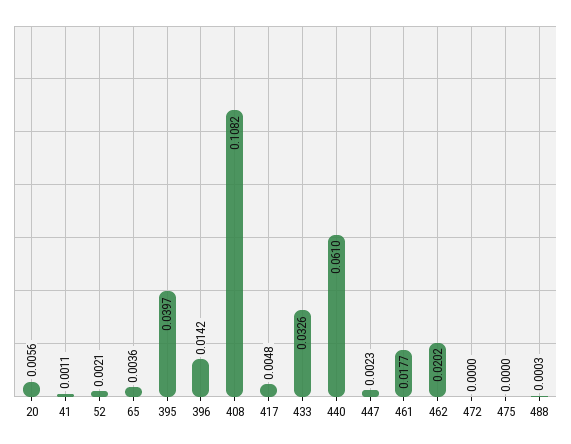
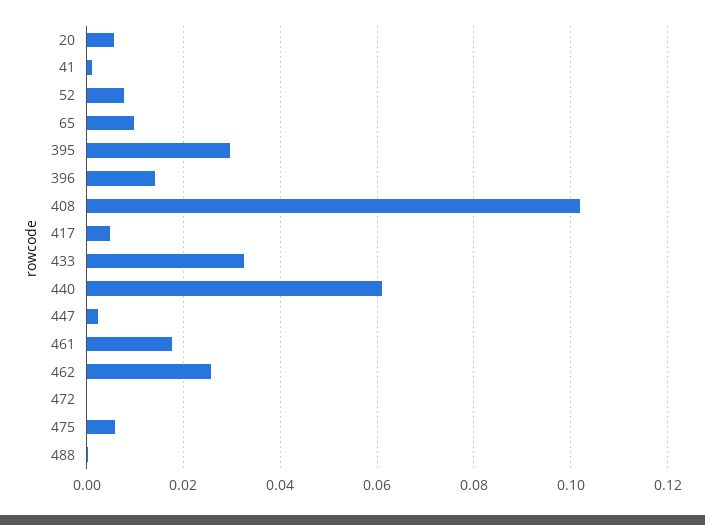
  {
    "20": 0.0056,
    "41": 0.0011,
-   "52": 0.0021,
+   "52": 0.008,
-   "65": 0.0036,
+   "65": 0.01,
-   "395": 0.0397,
+   "395": 0.03,
    "396": 0.0142,
-   "408": 0.1082,
+   "408": 0.102,
    "417": 0.0048,
    "433": 0.0326,
    "440": 0.061,
    "447": 0.0023,
    "461": 0.0177,
-   "462": 0.0202,
+   "462": 0.026,
    "472": 0,
-   "475": 0,
+   "475": 0.006,
    "488": 0.0003
  }

